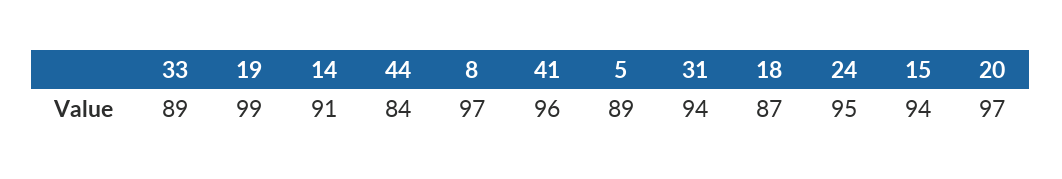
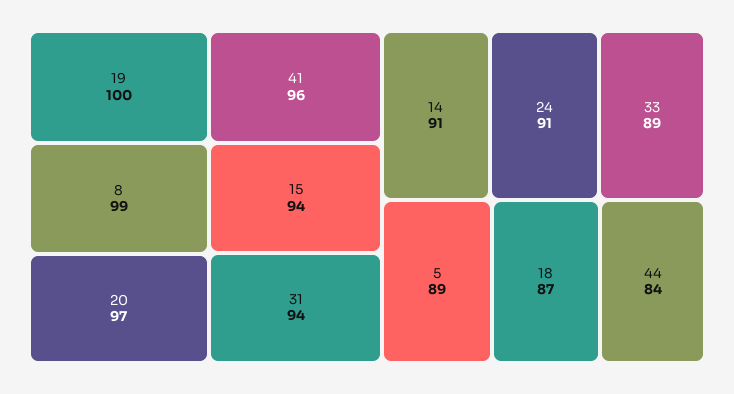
  {
    "33": 89,
-   "19": 99,
+   "19": 100,
    "14": 91,
    "44": 84,
-   "8": 97,
+   "8": 99,
    "41": 96,
    "5": 89,
    "31": 94,
    "18": 87,
-   "24": 95,
+   "24": 91,
    "15": 94,
    "20": 97
  }

